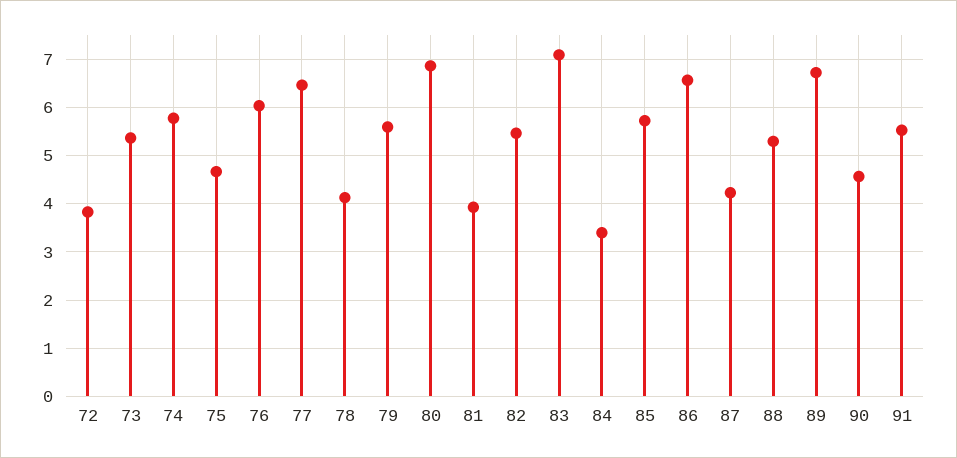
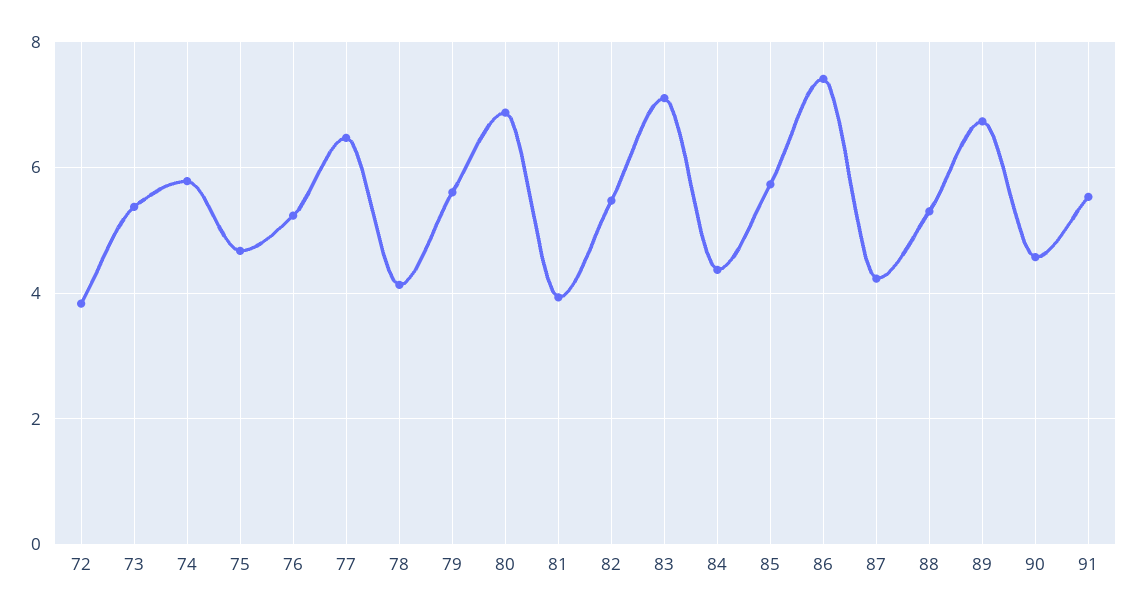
  {
    "72": 3.8,
    "73": 5.4,
    "74": 5.8,
    "75": 4.6,
-   "76": 6,
+   "76": 5.2,
    "77": 6.4,
    "78": 4.2,
    "79": 5.6,
    "80": 6.8,
    "81": 4,
    "82": 5.4,
    "83": 7.2,
-   "84": 3.4,
+   "84": 4.4,
    "85": 5.8,
-   "86": 6.6,
+   "86": 7.4,
    "87": 4.2,
    "88": 5.4,
    "89": 6.8,
    "90": 4.6,
    "91": 5.6
  }

